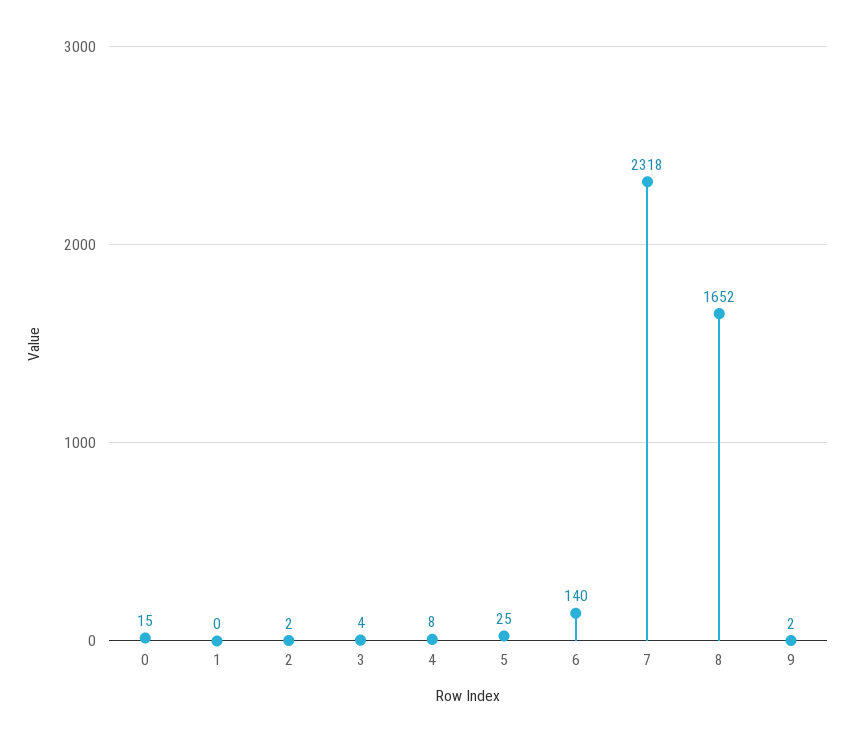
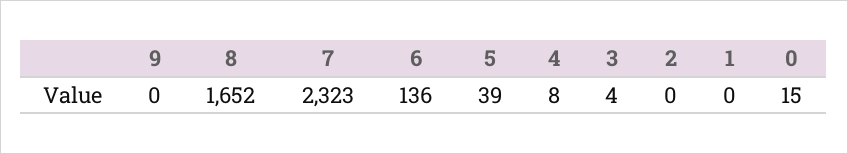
  {
    "0": 15,
    "1": 0,
-   "2": 2,
+   "2": 0,
    "3": 4,
    "4": 8,
-   "5": 25,
+   "5": 39,
-   "6": 140,
+   "6": 136,
-   "7": 2318,
+   "7": 2323,
    "8": 1652,
-   "9": 2
+   "9": 0
  }

